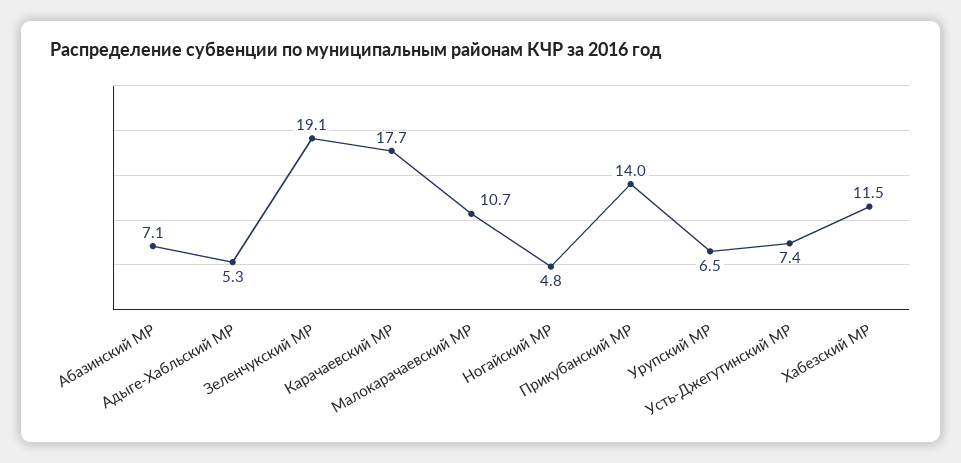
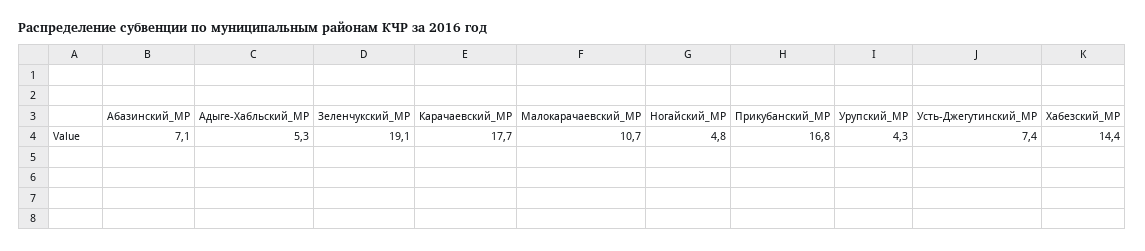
  {
    "Абазинский МР": 7.1,
    "Адыге-Хабльский МР": 5.3,
    "Зеленчукский МР": 19.1,
    "Карачаевский МР": 17.7,
    "Малокарачаевский МР": 10.7,
    "Ногайский МР": 4.8,
-   "Прикубанский МР": 14,
+   "Прикубанский МР": 16.8,
-   "Урупский МР": 6.5,
+   "Урупский МР": 4.3,
    "Усть-Джегутинский МР": 7.4,
-   "Хабезский МР": 11.5
+   "Хабезский МР": 14.4
  }

